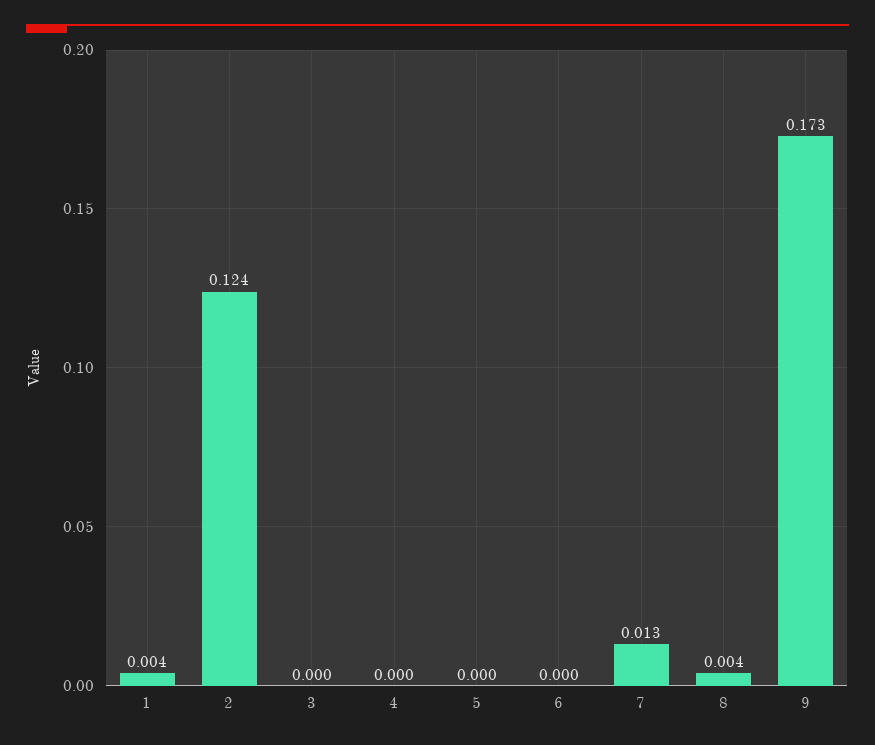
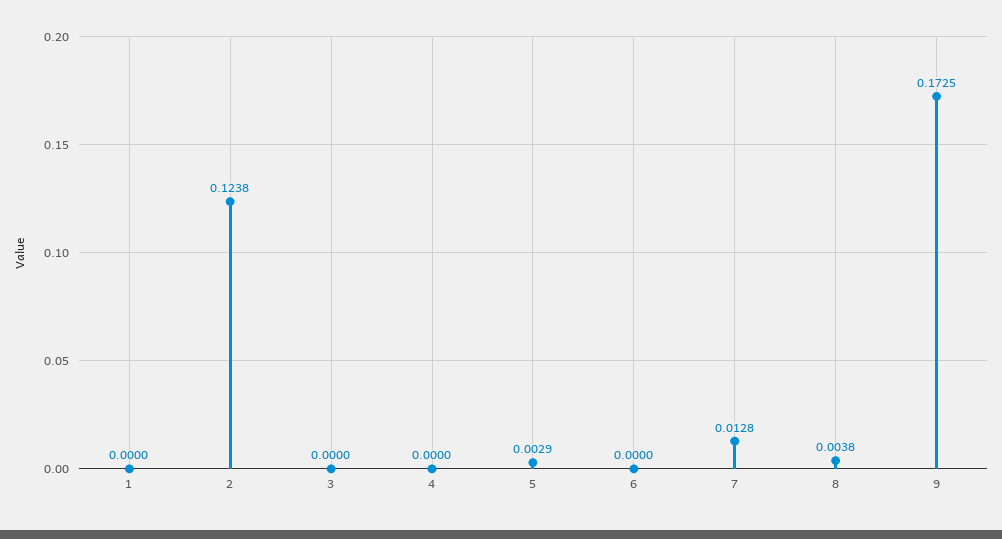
  {
-   "1": 0.004,
+   "1": 0,
    "2": 0.1238,
    "3": 0,
    "4": 0,
-   "5": 0,
+   "5": 0.0029,
    "6": 0,
    "7": 0.0128,
    "8": 0.0038,
    "9": 0.1725
  }

